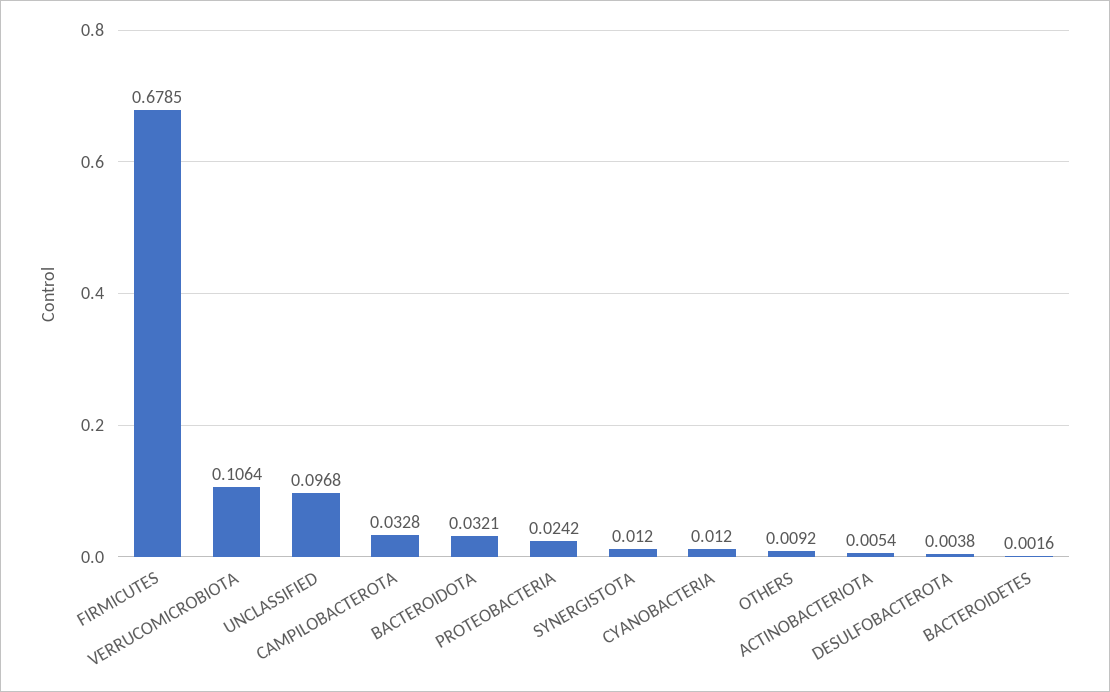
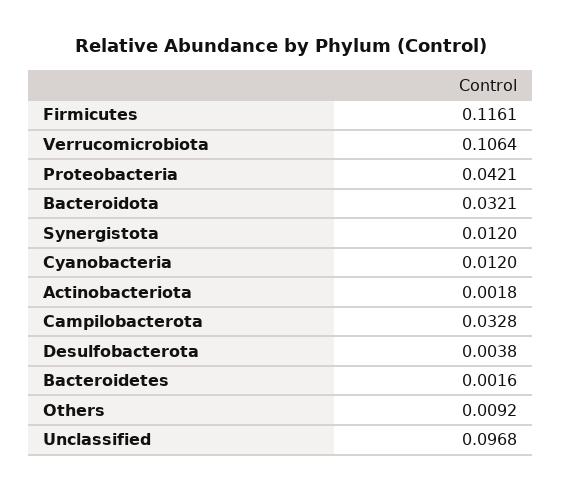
  {
-   "FIRMICUTES": 0.6785,
+   "FIRMICUTES": 0.1161,
    "VERRUCOMICROBIOTA": 0.1064,
    "UNCLASSIFIED": 0.0968,
    "CAMPILOBACTEROTA": 0.0328,
    "BACTEROIDOTA": 0.0321,
-   "PROTEOBACTERIA": 0.0242,
+   "PROTEOBACTERIA": 0.0421,
    "SYNERGISTOTA": 0.012,
    "CYANOBACTERIA": 0.012,
    "OTHERS": 0.0092,
-   "ACTINOBACTERIOTA": 0.0054,
+   "ACTINOBACTERIOTA": 0.0018,
    "DESULFOBACTEROTA": 0.0038,
    "BACTEROIDETES": 0.0016
  }

